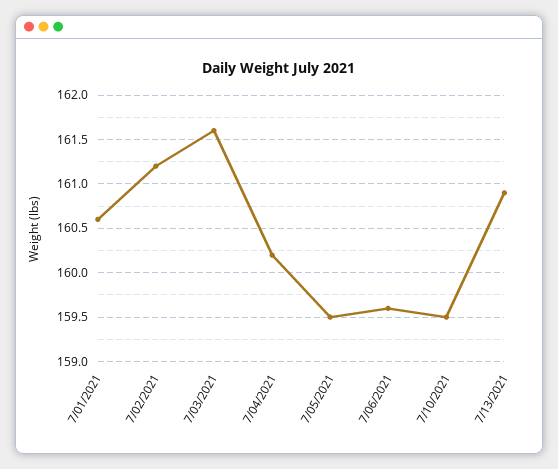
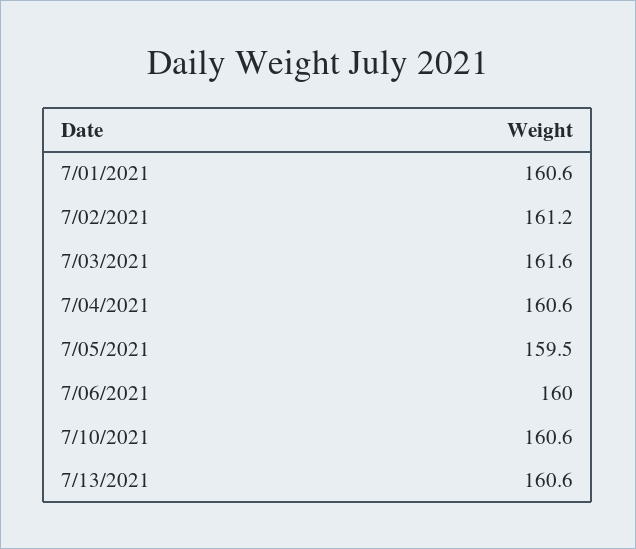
  {
    "7/01/2021": 160.6,
    "7/02/2021": 161.2,
    "7/03/2021": 161.6,
-   "7/04/2021": 160.2,
+   "7/04/2021": 160.6,
    "7/05/2021": 159.5,
-   "7/06/2021": 159.6,
+   "7/06/2021": 160,
-   "7/10/2021": 159.5,
+   "7/10/2021": 160.6,
-   "7/13/2021": 160.9
+   "7/13/2021": 160.6
  }

